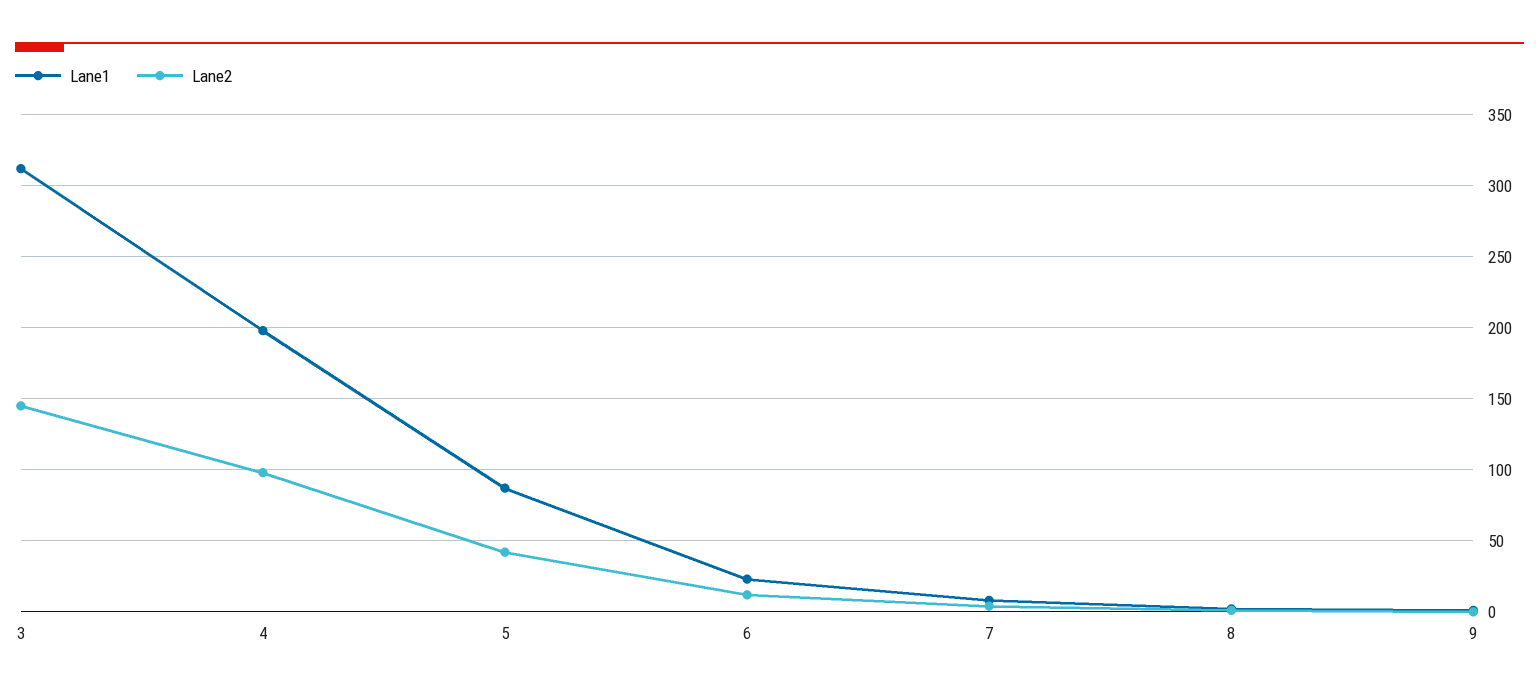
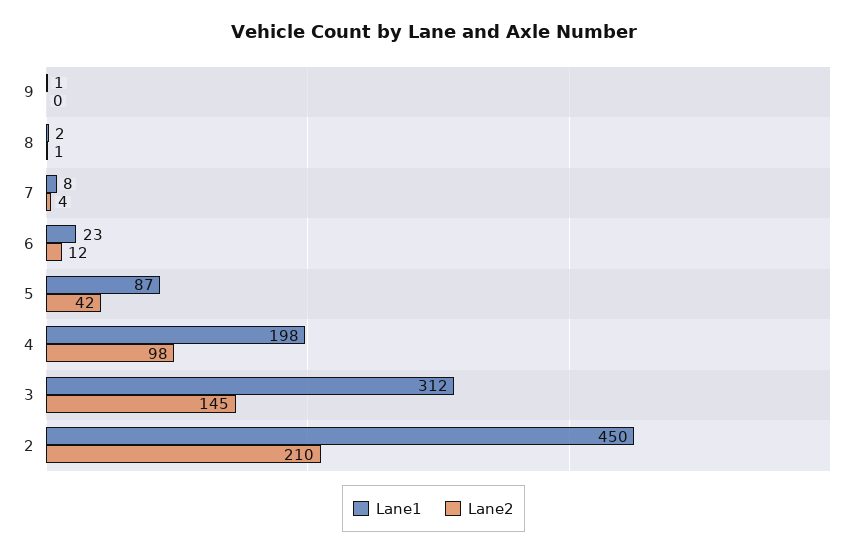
  {
    "Lane1": {
      "3": 312,
      "4": 198,
      "5": 87,
      "6": 23,
      "7": 8,
      "8": 2,
-     "9": 1
+     "9": 1,
+     "2": 450
    },
    "Lane2": {
      "3": 145,
      "4": 98,
      "5": 42,
      "6": 12,
      "7": 4,
      "8": 1,
-     "9": 0
+     "9": 0,
+     "2": 210
    }
  }

